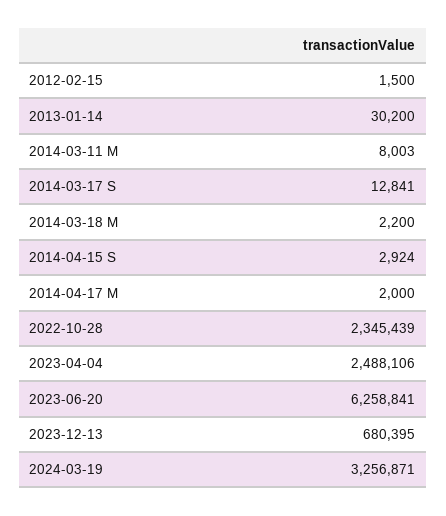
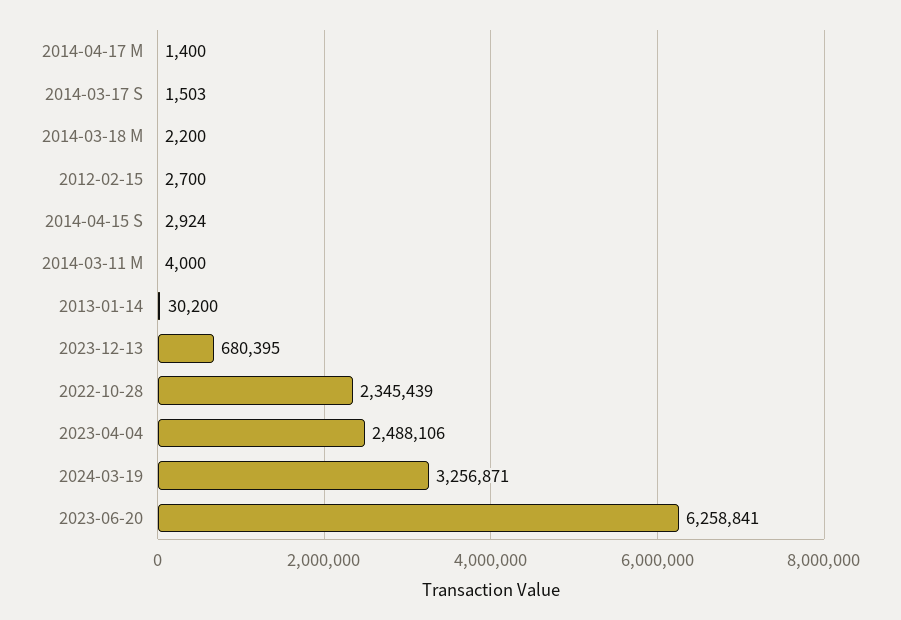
  {
-   "2012-02-15": 1500,
+   "2012-02-15": 2700,
    "2013-01-14": 30200,
-   "2014-03-11 M": 8003,
+   "2014-03-11 M": 4000,
-   "2014-03-17 S": 12841,
+   "2014-03-17 S": 1503,
    "2014-03-18 M": 2200,
    "2014-04-15 S": 2924,
-   "2014-04-17 M": 2000,
+   "2014-04-17 M": 1400,
    "2022-10-28": 2345439,
    "2023-04-04": 2488106,
    "2023-06-20": 6258841,
    "2023-12-13": 680395,
    "2024-03-19": 3256871
  }

